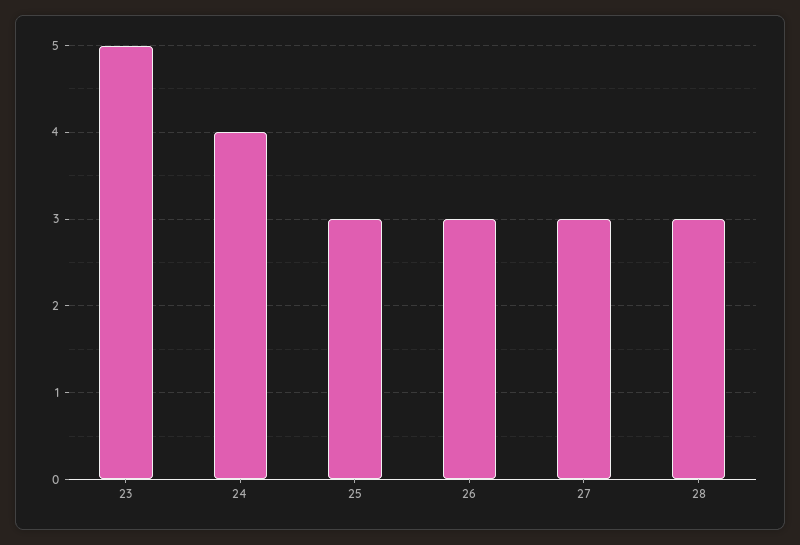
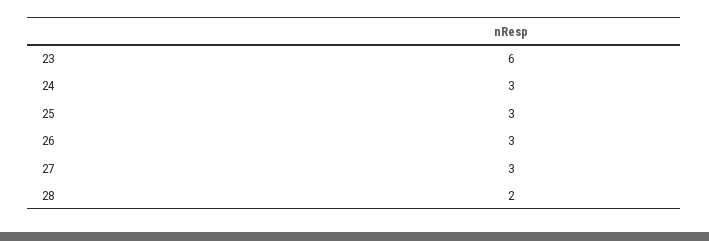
  {
-   "23": 5,
+   "23": 6,
-   "24": 4,
+   "24": 3,
    "25": 3,
    "26": 3,
    "27": 3,
-   "28": 3
+   "28": 2
  }

